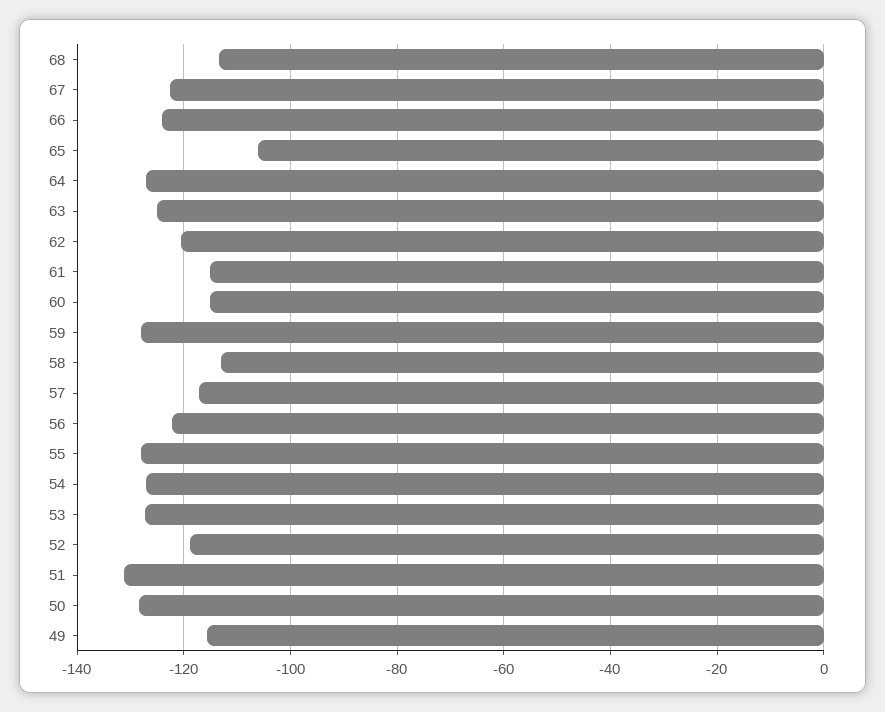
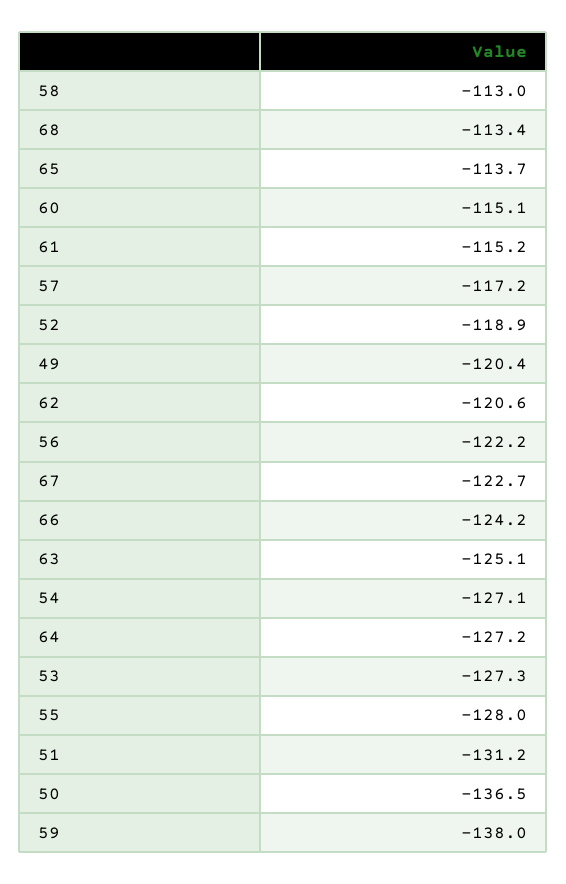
  {
    "68": -113.4,
    "67": -122.7,
    "66": -124.2,
-   "65": -106,
+   "65": -113.7,
    "64": -127.2,
    "63": -125.1,
    "62": -120.6,
    "61": -115.2,
    "60": -115.1,
-   "59": -128,
+   "59": -138,
    "58": -113,
    "57": -117.2,
    "56": -122.2,
    "55": -128,
    "54": -127.1,
    "53": -127.3,
    "52": -118.9,
    "51": -131.2,
-   "50": -128,
+   "50": -136.5,
-   "49": -116
+   "49": -120.4
  }

